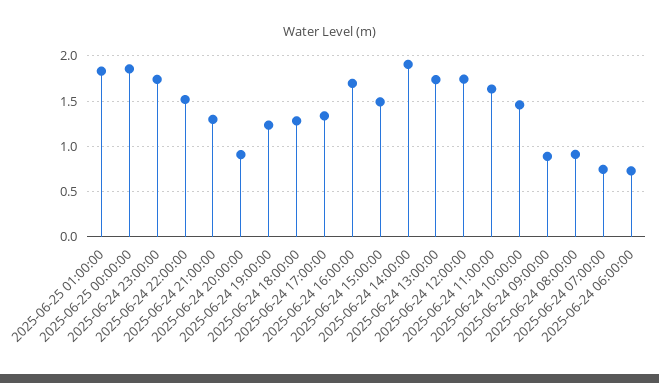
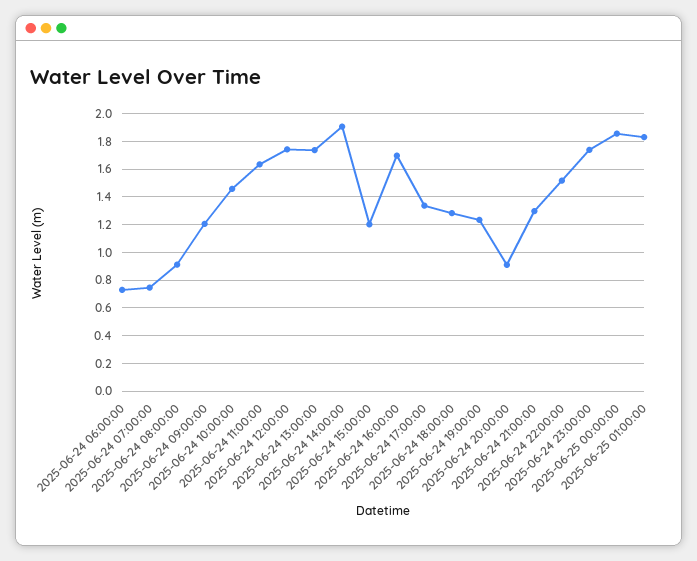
  {
    "2025-06-25 01:00:00": 1.85,
    "2025-06-25 00:00:00": 1.85,
    "2025-06-24 23:00:00": 1.75,
    "2025-06-24 22:00:00": 1.5,
    "2025-06-24 21:00:00": 1.3,
    "2025-06-24 20:00:00": 0.9,
    "2025-06-24 19:00:00": 1.25,
    "2025-06-24 18:00:00": 1.3,
    "2025-06-24 17:00:00": 1.35,
    "2025-06-24 16:00:00": 1.7,
-   "2025-06-24 15:00:00": 1.5,
+   "2025-06-24 15:00:00": 1.2,
    "2025-06-24 14:00:00": 1.9,
    "2025-06-24 13:00:00": 1.75,
    "2025-06-24 12:00:00": 1.75,
    "2025-06-24 11:00:00": 1.65,
    "2025-06-24 10:00:00": 1.45,
-   "2025-06-24 09:00:00": 0.9,
+   "2025-06-24 09:00:00": 1.2,
    "2025-06-24 08:00:00": 0.9,
    "2025-06-24 07:00:00": 0.75,
    "2025-06-24 06:00:00": 0.75
  }

